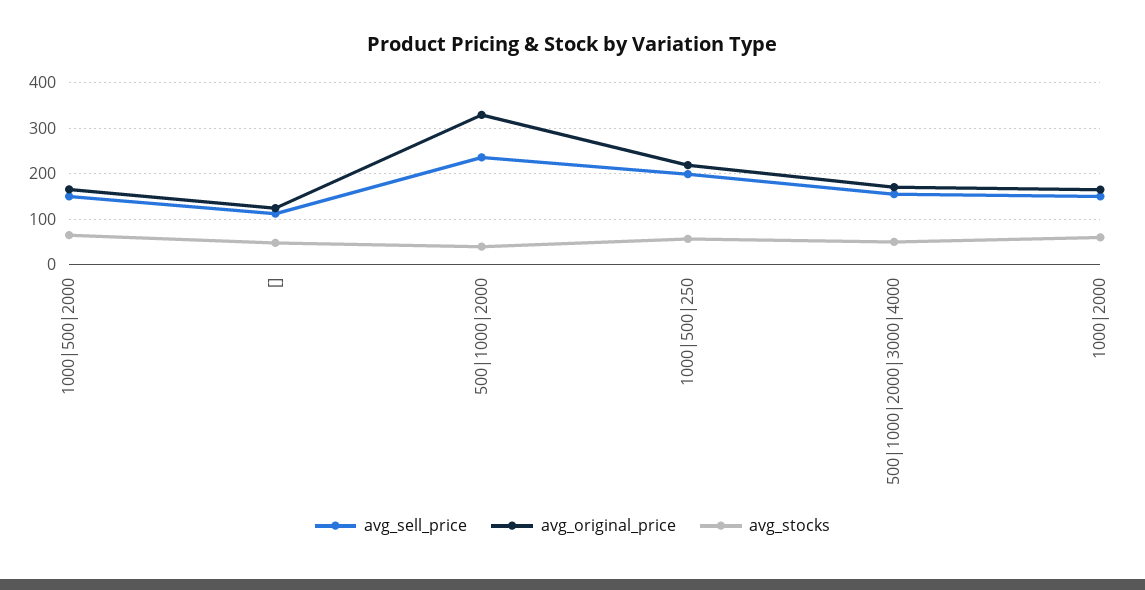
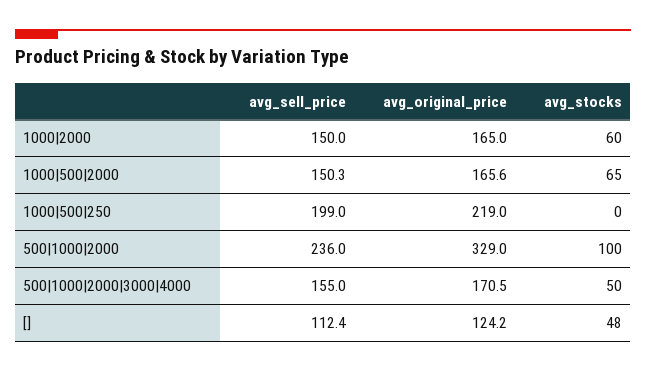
  {
    "avg_sell_price": {
      "1000|500|2000": 150.3,
      "[]": 112.4,
      "500|1000|2000": 236,
      "1000|500|250": 199,
      "500|1000|2000|3000|4000": 155,
      "1000|2000": 150
    },
    "avg_original_price": {
      "1000|500|2000": 165.6,
      "[]": 124.2,
      "500|1000|2000": 329,
      "1000|500|250": 219,
      "500|1000|2000|3000|4000": 170.5,
      "1000|2000": 165
    },
    "avg_stocks": {
      "1000|500|2000": 65,
      "[]": 48,
-     "500|1000|2000": 40,
+     "500|1000|2000": 100,
-     "1000|500|250": 60,
+     "1000|500|250": 0,
      "500|1000|2000|3000|4000": 50,
      "1000|2000": 60
    }
  }

